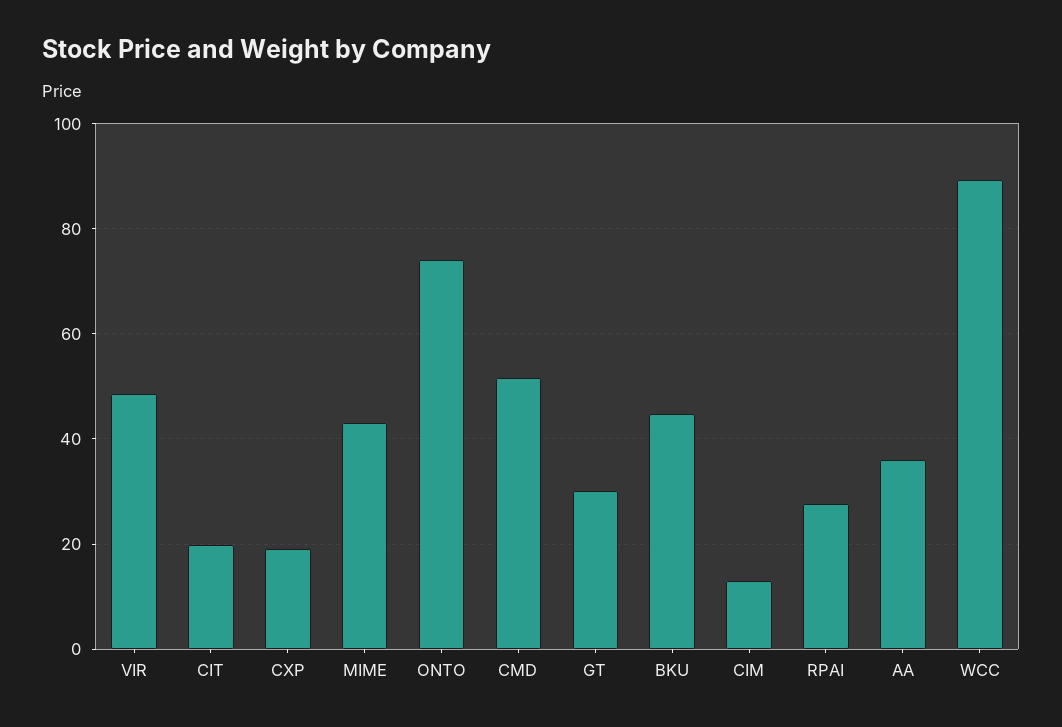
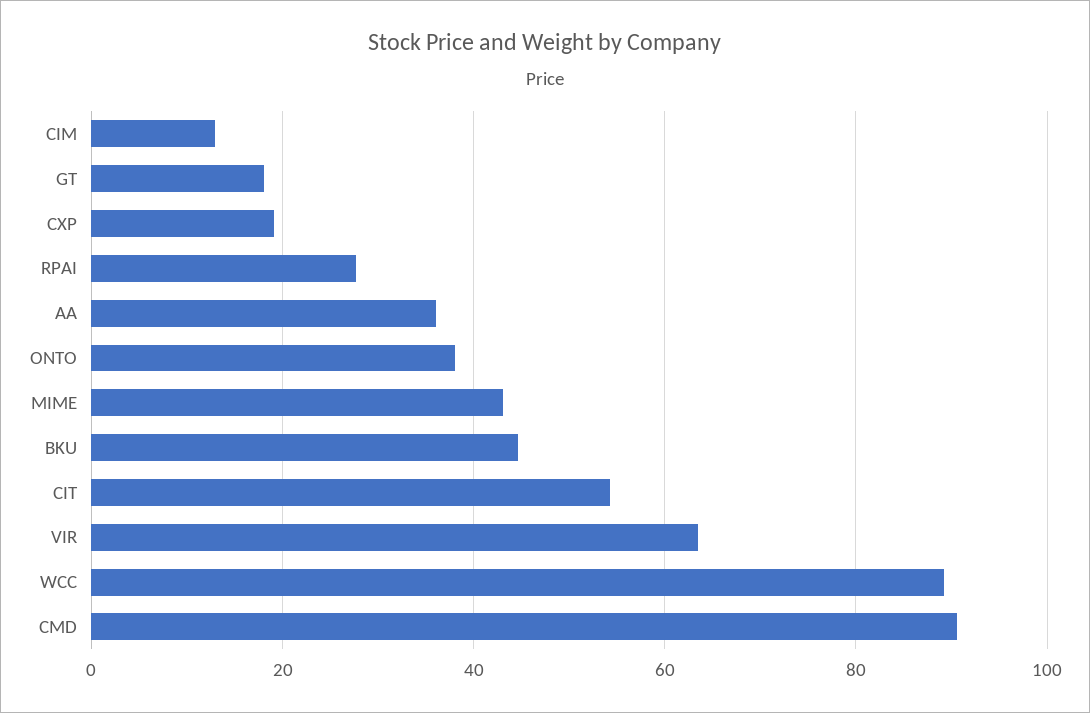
  {
-   "VIR": 48,
+   "VIR": 64,
-   "CIT": 20,
+   "CIT": 54,
    "CXP": 20,
    "MIME": 44,
-   "ONTO": 74,
+   "ONTO": 38,
-   "CMD": 52,
+   "CMD": 90,
-   "GT": 30,
+   "GT": 18,
    "BKU": 44,
    "CIM": 12,
    "RPAI": 28,
    "AA": 36,
    "WCC": 90
  }

